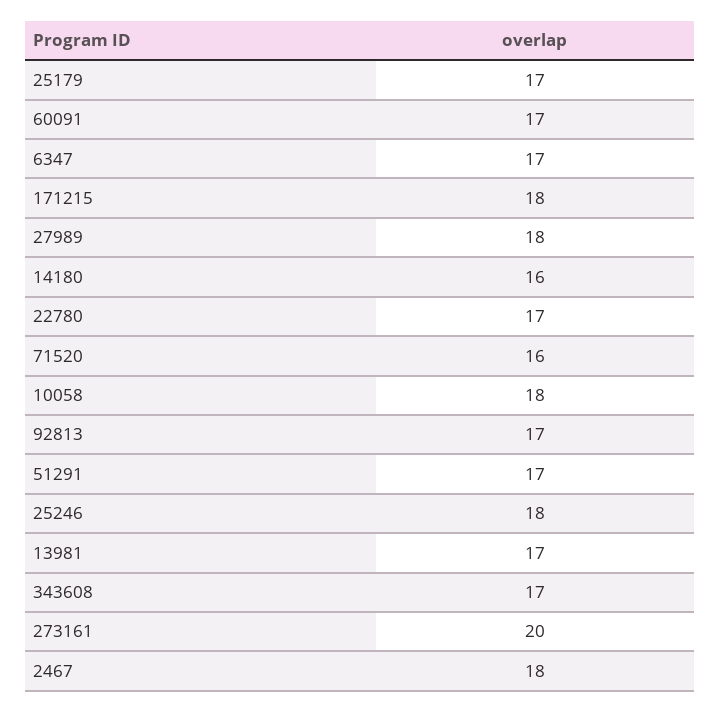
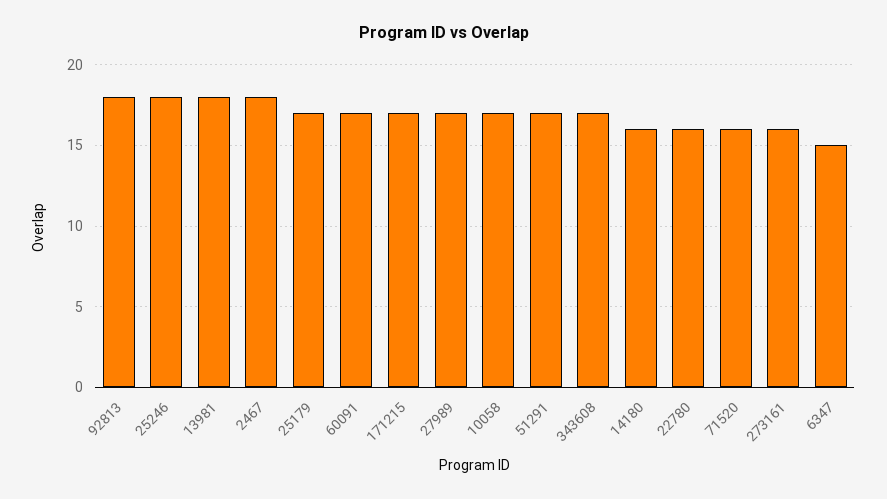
  {
    "25179": 17,
    "60091": 17,
-   "6347": 17,
+   "6347": 15,
-   "171215": 18,
+   "171215": 17,
-   "27989": 18,
+   "27989": 17,
    "14180": 16,
-   "22780": 17,
+   "22780": 16,
    "71520": 16,
-   "10058": 18,
+   "10058": 17,
-   "92813": 17,
+   "92813": 18,
    "51291": 17,
    "25246": 18,
-   "13981": 17,
+   "13981": 18,
    "343608": 17,
-   "273161": 20,
+   "273161": 16,
    "2467": 18
  }

